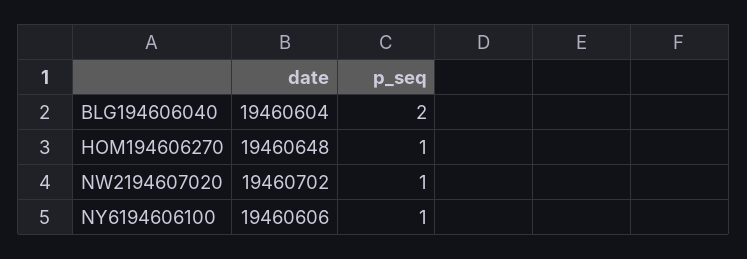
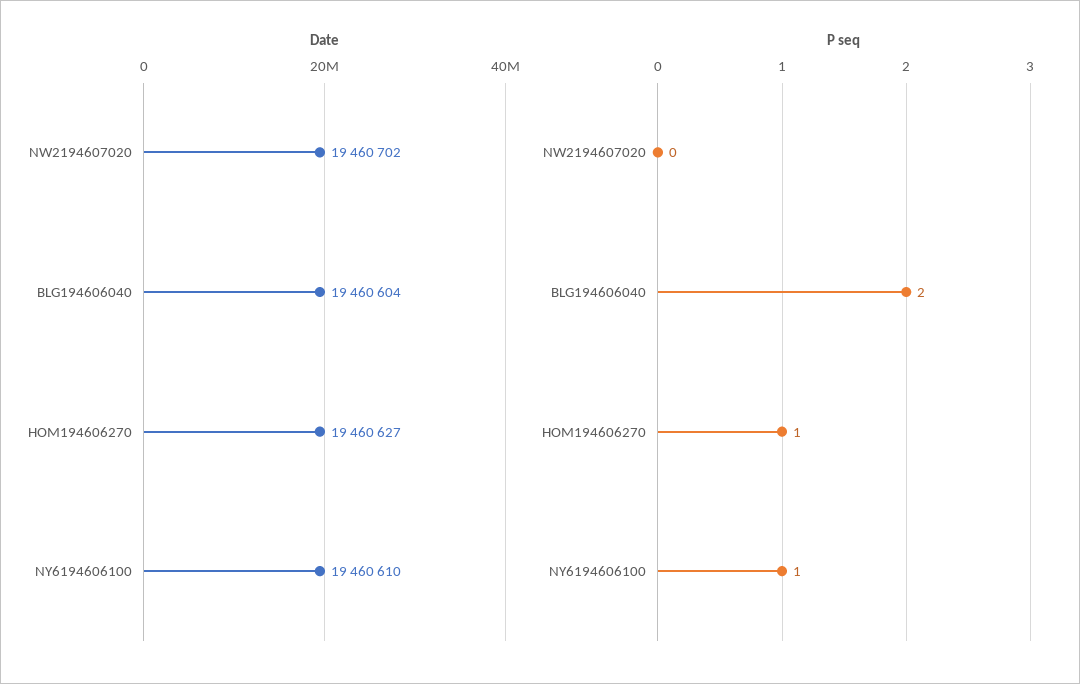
  {
    "date": {
      "BLG194606040": 19460604,
-     "HOM194606270": 19460648,
+     "HOM194606270": 19460627,
      "NW2194607020": 19460702,
-     "NY6194606100": 19460606
+     "NY6194606100": 19460610
    },
    "p_seq": {
      "BLG194606040": 2,
      "HOM194606270": 1,
-     "NW2194607020": 1,
+     "NW2194607020": 0,
      "NY6194606100": 1
    }
  }

